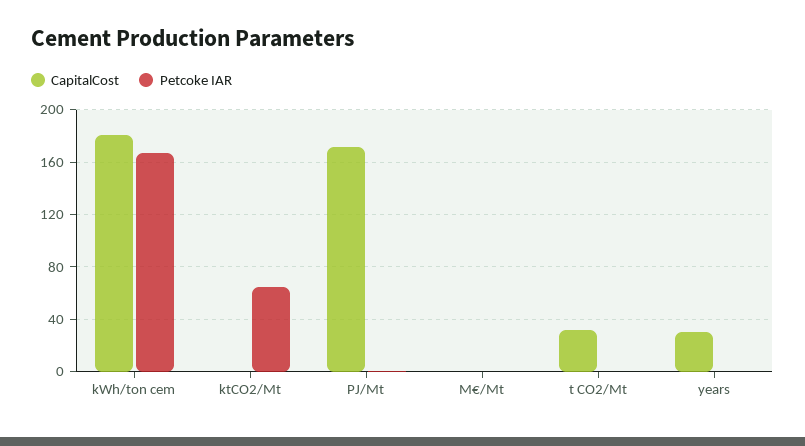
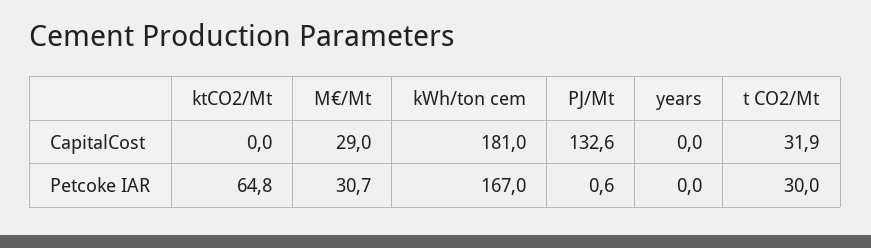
  {
    "CapitalCost": {
      "kWh/ton cem": 181,
      "ktCO2/Mt": 0,
-     "PJ/Mt": 170,
+     "PJ/Mt": 132.6,
-     "M€/Mt": 0,
+     "M€/Mt": 29,
      "t CO2/Mt": 31.9,
-     "years": 30
+     "years": 0
    },
    "Petcoke IAR": {
      "kWh/ton cem": 167,
      "ktCO2/Mt": 64.8,
      "PJ/Mt": 0.6,
-     "M€/Mt": 0,
+     "M€/Mt": 30.7,
-     "t CO2/Mt": 0,
+     "t CO2/Mt": 30,
      "years": 0
    }
  }

